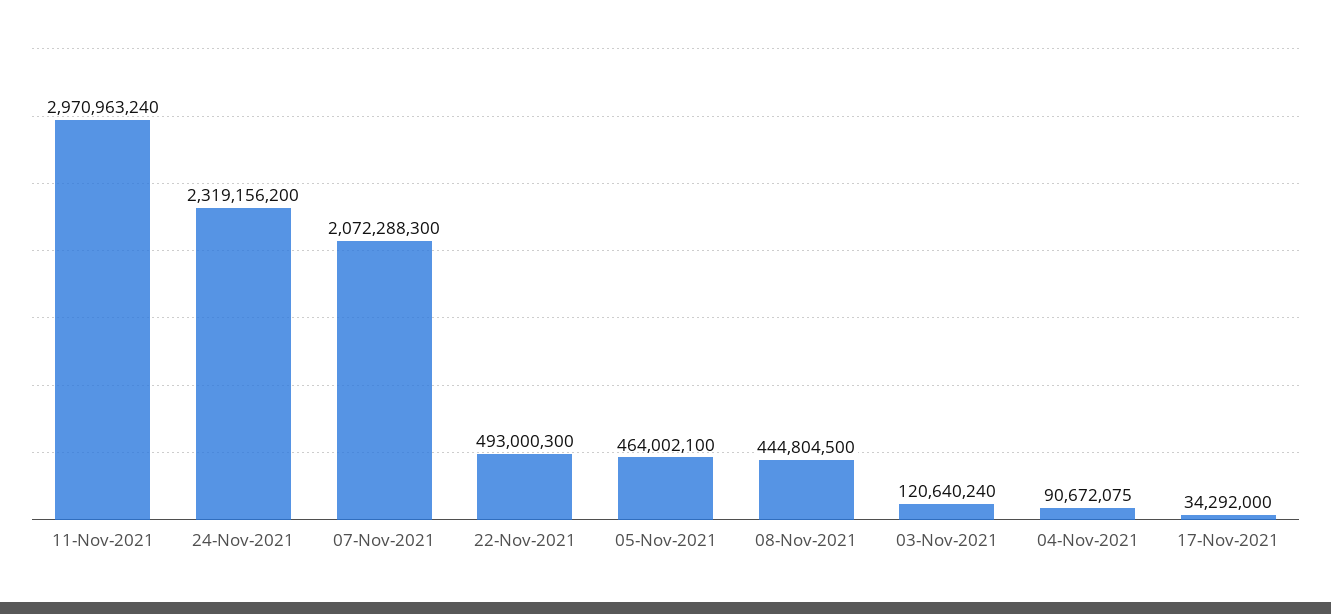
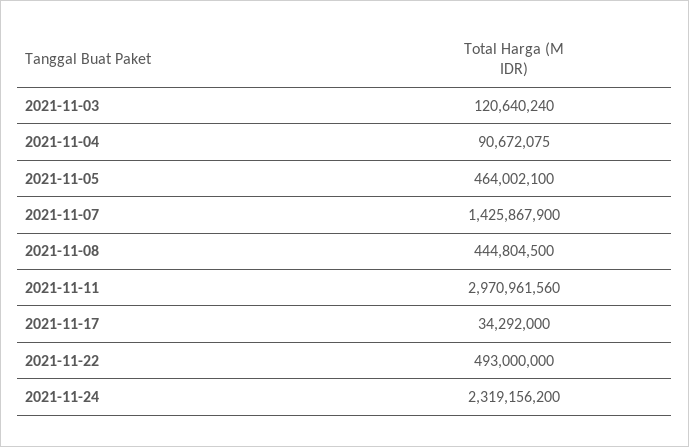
  {
-   "11-Nov-2021": 2970963240,
+   "11-Nov-2021": 2970961560,
    "24-Nov-2021": 2319156200,
-   "07-Nov-2021": 2072288300,
+   "07-Nov-2021": 1425867900,
-   "22-Nov-2021": 493000300,
+   "22-Nov-2021": 493000000,
    "05-Nov-2021": 464002100,
    "08-Nov-2021": 444804500,
    "03-Nov-2021": 120640240,
    "04-Nov-2021": 90672075,
    "17-Nov-2021": 34292000
  }

